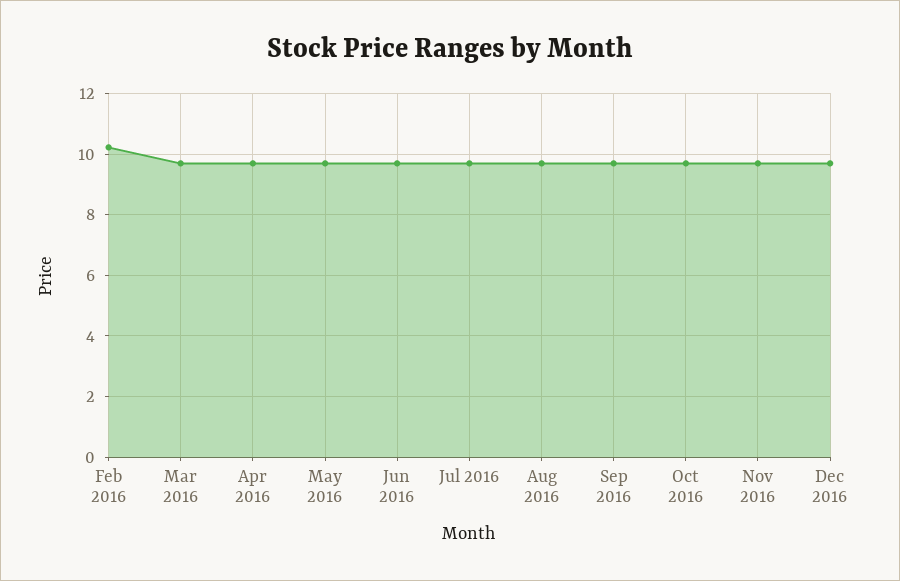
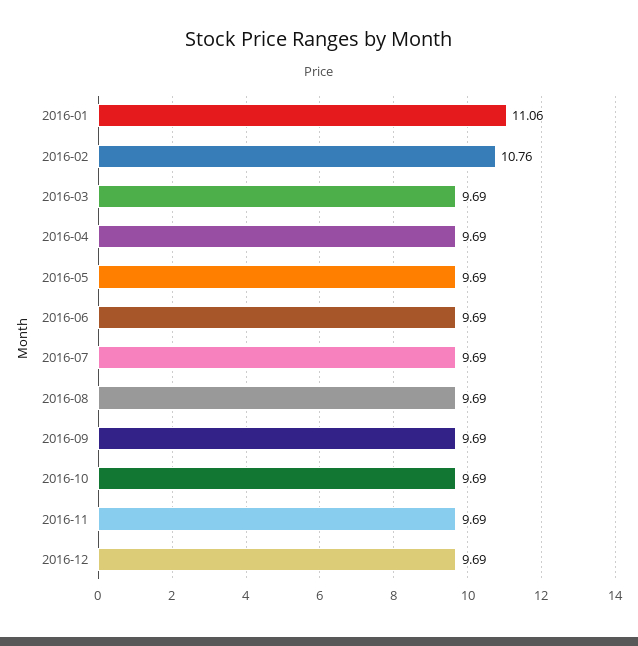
  {
-   "Feb 2016": 10.2,
+   "Feb 2016": 10.76,
    "Mar 2016": 9.69,
    "Apr 2016": 9.69,
    "May 2016": 9.69,
    "Jun 2016": 9.69,
    "Jul 2016": 9.69,
    "Aug 2016": 9.69,
    "Sep 2016": 9.69,
    "Oct 2016": 9.69,
    "Nov 2016": 9.69,
-   "Dec 2016": 9.69
+   "Dec 2016": 9.69,
+   "2016-01": 11.06
  }

